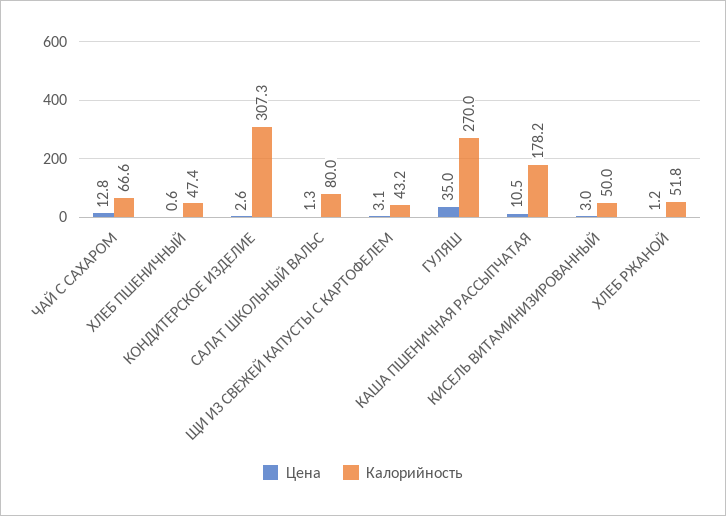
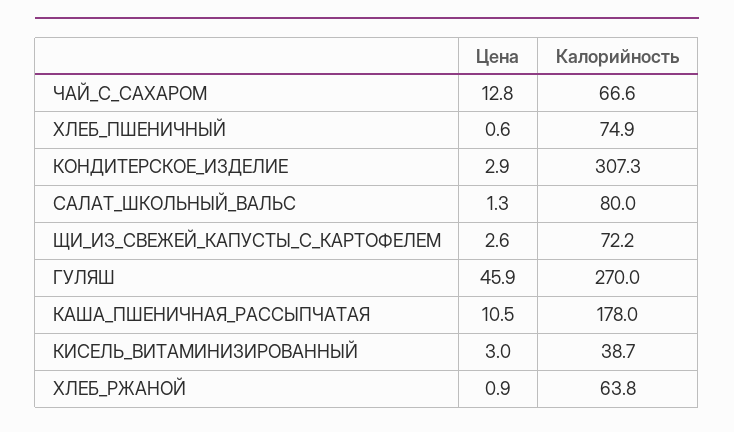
  {
    "Цена": {
      "ЧАЙ С САХАРОМ": 12.8,
      "ХЛЕБ ПШЕНИЧНЫЙ": 0.6,
-     "КОНДИТЕРСКОЕ ИЗДЕЛИЕ": 2.6,
+     "КОНДИТЕРСКОЕ ИЗДЕЛИЕ": 2.9,
      "САЛАТ ШКОЛЬНЫЙ ВАЛЬС": 1.3,
-     "ЩИ ИЗ СВЕЖЕЙ КАПУСТЫ С КАРТОФЕЛЕМ": 3.1,
+     "ЩИ ИЗ СВЕЖЕЙ КАПУСТЫ С КАРТОФЕЛЕМ": 2.6,
-     "ГУЛЯШ": 35,
+     "ГУЛЯШ": 45.9,
      "КАША ПШЕНИЧНАЯ РАССЫПЧАТАЯ": 10.5,
      "КИСЕЛЬ ВИТАМИНИЗИРОВАННЫЙ": 3,
-     "ХЛЕБ РЖАНОЙ": 1.2
+     "ХЛЕБ РЖАНОЙ": 0.9
    },
    "Калорийность": {
      "ЧАЙ С САХАРОМ": 66.6,
-     "ХЛЕБ ПШЕНИЧНЫЙ": 47.4,
+     "ХЛЕБ ПШЕНИЧНЫЙ": 74.9,
      "КОНДИТЕРСКОЕ ИЗДЕЛИЕ": 307.3,
      "САЛАТ ШКОЛЬНЫЙ ВАЛЬС": 80,
-     "ЩИ ИЗ СВЕЖЕЙ КАПУСТЫ С КАРТОФЕЛЕМ": 43.2,
+     "ЩИ ИЗ СВЕЖЕЙ КАПУСТЫ С КАРТОФЕЛЕМ": 72.2,
      "ГУЛЯШ": 270,
-     "КАША ПШЕНИЧНАЯ РАССЫПЧАТАЯ": 178.2,
+     "КАША ПШЕНИЧНАЯ РАССЫПЧАТАЯ": 178,
-     "КИСЕЛЬ ВИТАМИНИЗИРОВАННЫЙ": 50,
+     "КИСЕЛЬ ВИТАМИНИЗИРОВАННЫЙ": 38.7,
-     "ХЛЕБ РЖАНОЙ": 51.8
+     "ХЛЕБ РЖАНОЙ": 63.8
    }
  }

